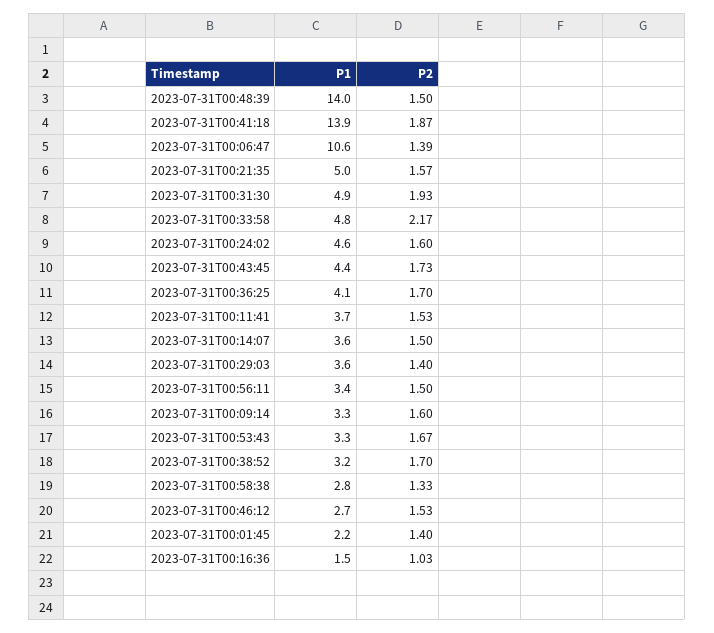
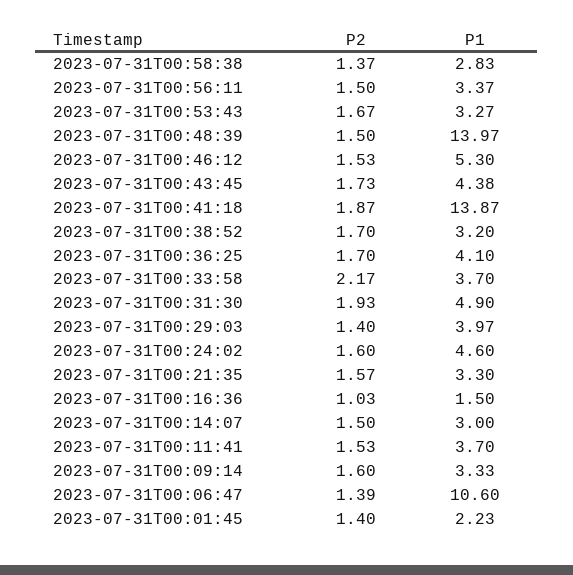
  {
    "P1": {
      "2023-07-31T00:48:39": 13.97,
      "2023-07-31T00:41:18": 13.87,
      "2023-07-31T00:06:47": 10.6,
-     "2023-07-31T00:21:35": 5,
+     "2023-07-31T00:21:35": 3.3,
      "2023-07-31T00:31:30": 4.9,
-     "2023-07-31T00:33:58": 4.8,
+     "2023-07-31T00:33:58": 3.7,
      "2023-07-31T00:24:02": 4.6,
      "2023-07-31T00:43:45": 4.38,
      "2023-07-31T00:36:25": 4.1,
      "2023-07-31T00:11:41": 3.7,
-     "2023-07-31T00:14:07": 3.6,
+     "2023-07-31T00:14:07": 3,
-     "2023-07-31T00:29:03": 3.6,
+     "2023-07-31T00:29:03": 3.97,
      "2023-07-31T00:56:11": 3.37,
      "2023-07-31T00:09:14": 3.33,
      "2023-07-31T00:53:43": 3.27,
      "2023-07-31T00:38:52": 3.2,
      "2023-07-31T00:58:38": 2.83,
-     "2023-07-31T00:46:12": 2.7,
+     "2023-07-31T00:46:12": 5.3,
      "2023-07-31T00:01:45": 2.23,
      "2023-07-31T00:16:36": 1.5
    },
    "P2": {
      "2023-07-31T00:48:39": 1.5,
      "2023-07-31T00:41:18": 1.87,
      "2023-07-31T00:06:47": 1.39,
      "2023-07-31T00:21:35": 1.57,
      "2023-07-31T00:31:30": 1.93,
      "2023-07-31T00:33:58": 2.17,
      "2023-07-31T00:24:02": 1.6,
      "2023-07-31T00:43:45": 1.73,
      "2023-07-31T00:36:25": 1.7,
      "2023-07-31T00:11:41": 1.53,
      "2023-07-31T00:14:07": 1.5,
      "2023-07-31T00:29:03": 1.4,
      "2023-07-31T00:56:11": 1.5,
      "2023-07-31T00:09:14": 1.6,
      "2023-07-31T00:53:43": 1.67,
      "2023-07-31T00:38:52": 1.7,
-     "2023-07-31T00:58:38": 1.33,
+     "2023-07-31T00:58:38": 1.37,
      "2023-07-31T00:46:12": 1.53,
      "2023-07-31T00:01:45": 1.4,
      "2023-07-31T00:16:36": 1.03
    }
  }

